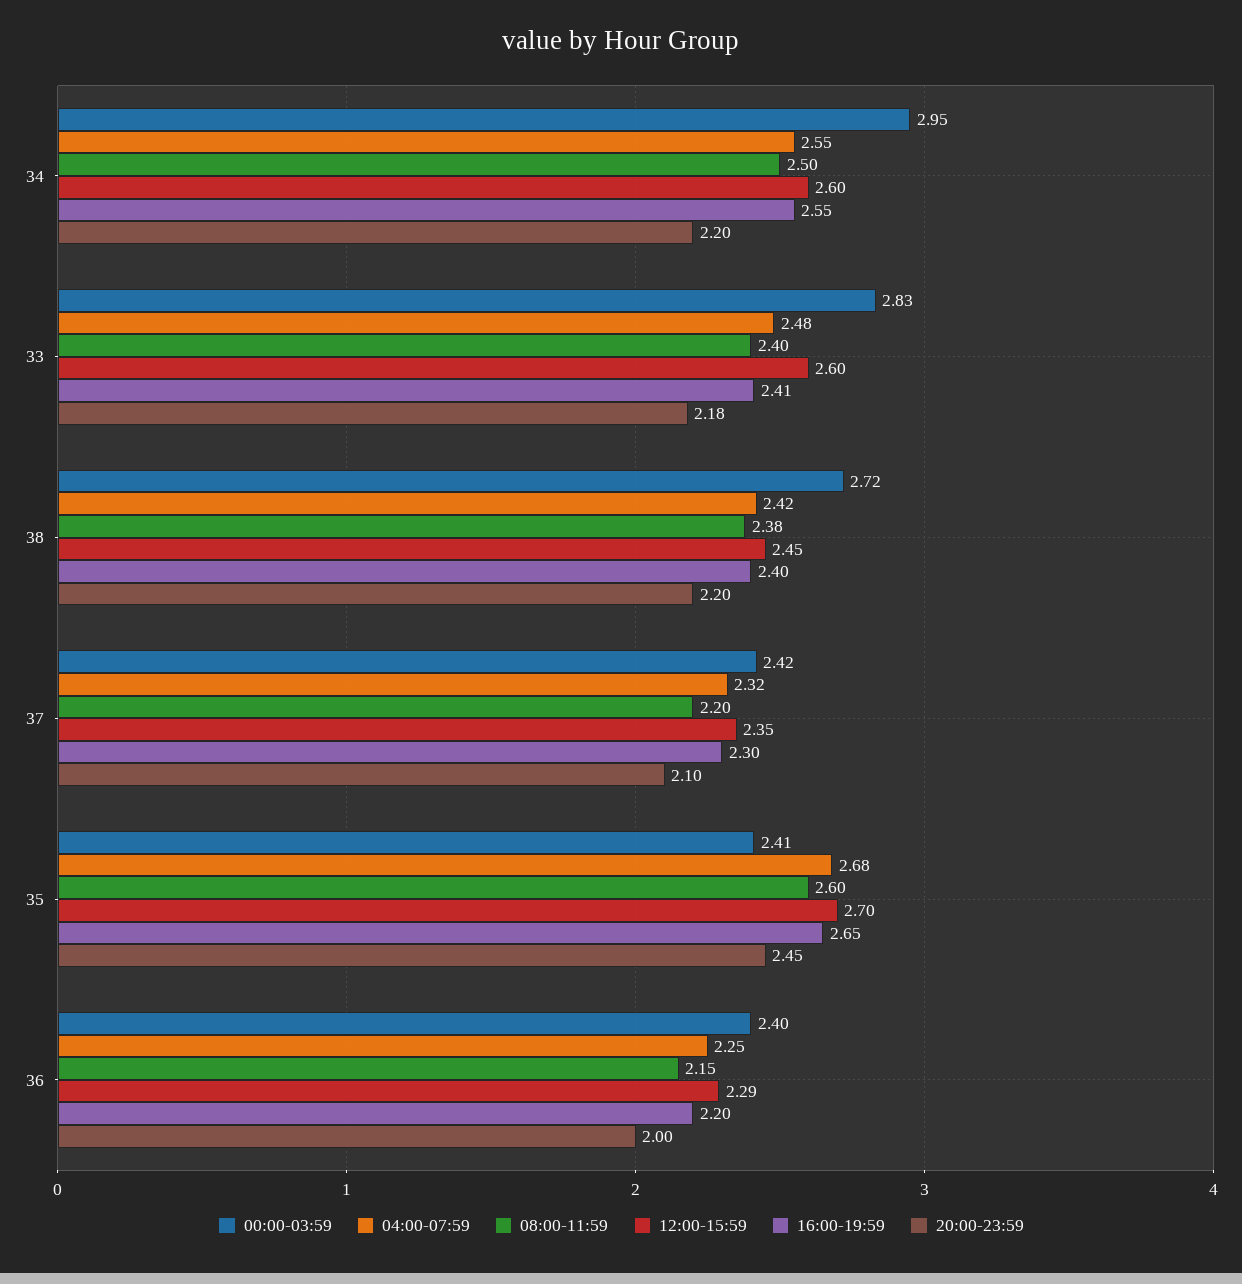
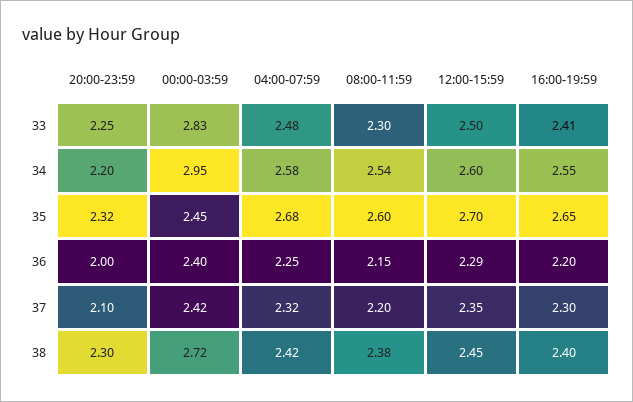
  {
    "00:00-03:59": {
      "34": 2.95,
      "33": 2.83,
      "38": 2.72,
      "37": 2.42,
-     "35": 2.41,
+     "35": 2.45,
      "36": 2.4
    },
    "04:00-07:59": {
-     "34": 2.55,
+     "34": 2.58,
      "33": 2.48,
      "38": 2.42,
      "37": 2.32,
      "35": 2.68,
      "36": 2.25
    },
    "08:00-11:59": {
-     "34": 2.5,
+     "34": 2.54,
-     "33": 2.4,
+     "33": 2.3,
      "38": 2.38,
      "37": 2.2,
      "35": 2.6,
      "36": 2.15
    },
    "12:00-15:59": {
      "34": 2.6,
-     "33": 2.6,
+     "33": 2.5,
      "38": 2.45,
      "37": 2.35,
      "35": 2.7,
      "36": 2.29
    },
    "16:00-19:59": {
      "34": 2.55,
      "33": 2.41,
      "38": 2.4,
      "37": 2.3,
      "35": 2.65,
      "36": 2.2
    },
    "20:00-23:59": {
      "34": 2.2,
-     "33": 2.18,
+     "33": 2.25,
-     "38": 2.2,
+     "38": 2.3,
      "37": 2.1,
-     "35": 2.45,
+     "35": 2.32,
      "36": 2
    }
  }

